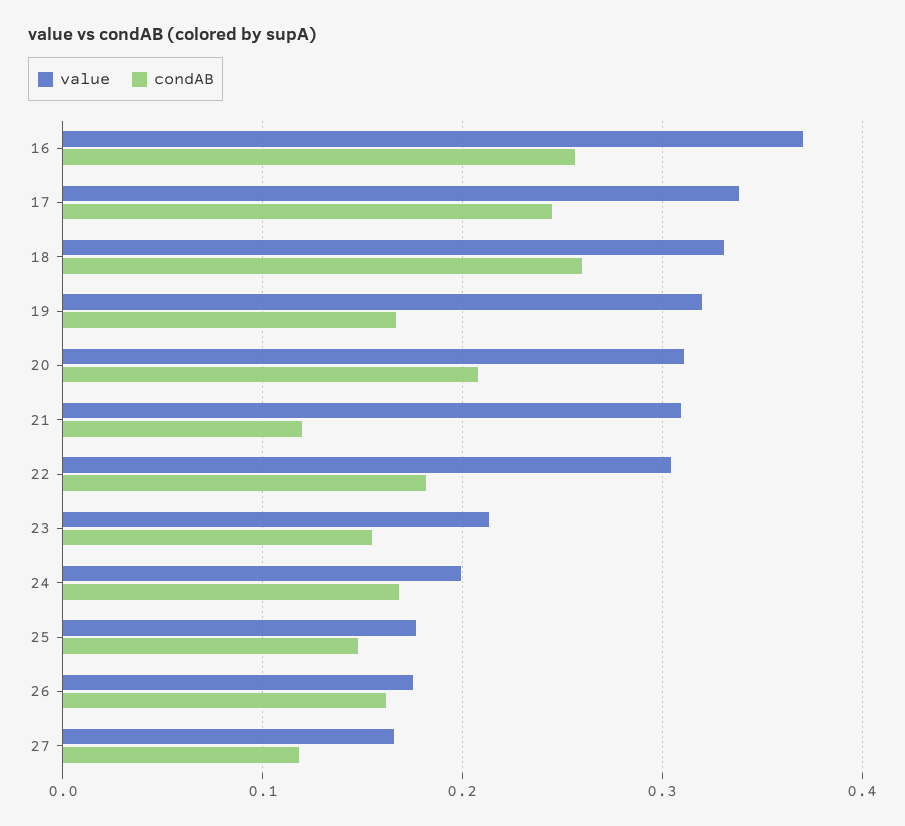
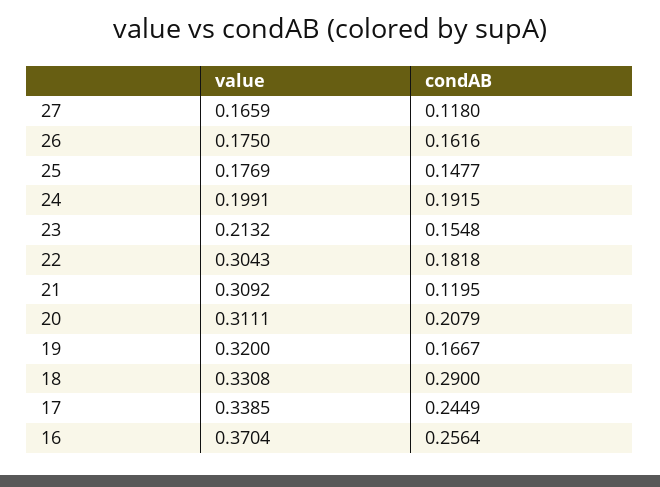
  {
    "value": {
      "16": 0.3704,
      "17": 0.3385,
      "18": 0.3308,
      "19": 0.32,
      "20": 0.3111,
      "21": 0.3092,
      "22": 0.3043,
      "23": 0.2132,
      "24": 0.1991,
      "25": 0.1769,
      "26": 0.175,
      "27": 0.1659
    },
    "condAB": {
      "16": 0.2564,
      "17": 0.2449,
-     "18": 0.26,
+     "18": 0.29,
      "19": 0.1667,
      "20": 0.2079,
      "21": 0.1195,
      "22": 0.1818,
      "23": 0.1548,
-     "24": 0.17,
+     "24": 0.1915,
      "25": 0.1477,
      "26": 0.1616,
      "27": 0.118
    }
  }

